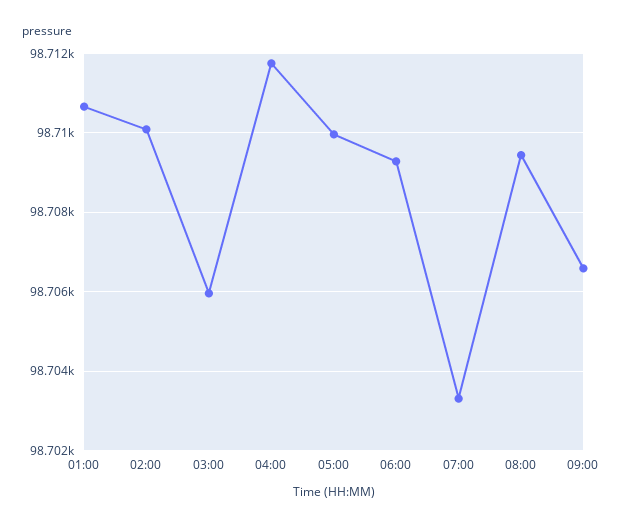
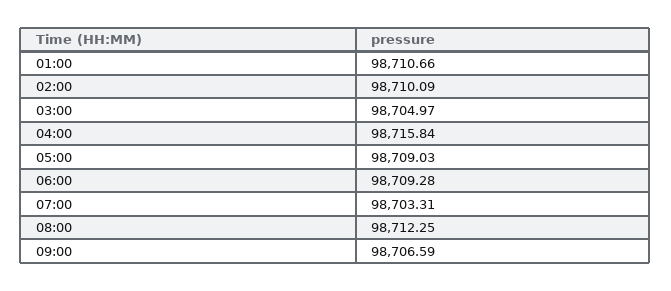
  {
    "01:00": 98710.66,
    "02:00": 98710.09,
-   "03:00": 98706,
+   "03:00": 98704.97,
-   "04:00": 98711.8,
+   "04:00": 98715.84,
-   "05:00": 98710,
+   "05:00": 98709.03,
    "06:00": 98709.28,
    "07:00": 98703.31,
-   "08:00": 98709.4,
+   "08:00": 98712.25,
    "09:00": 98706.59
  }

